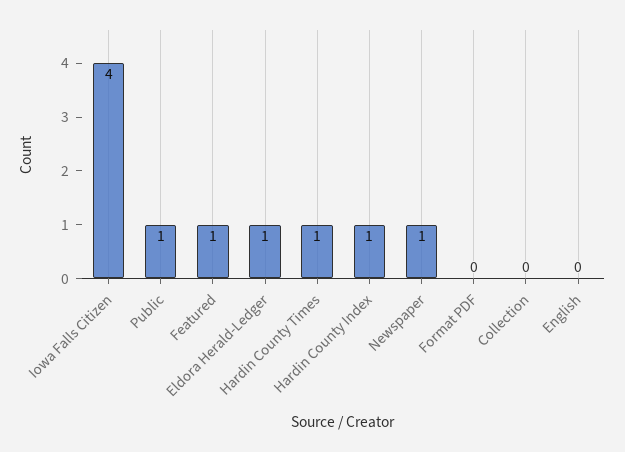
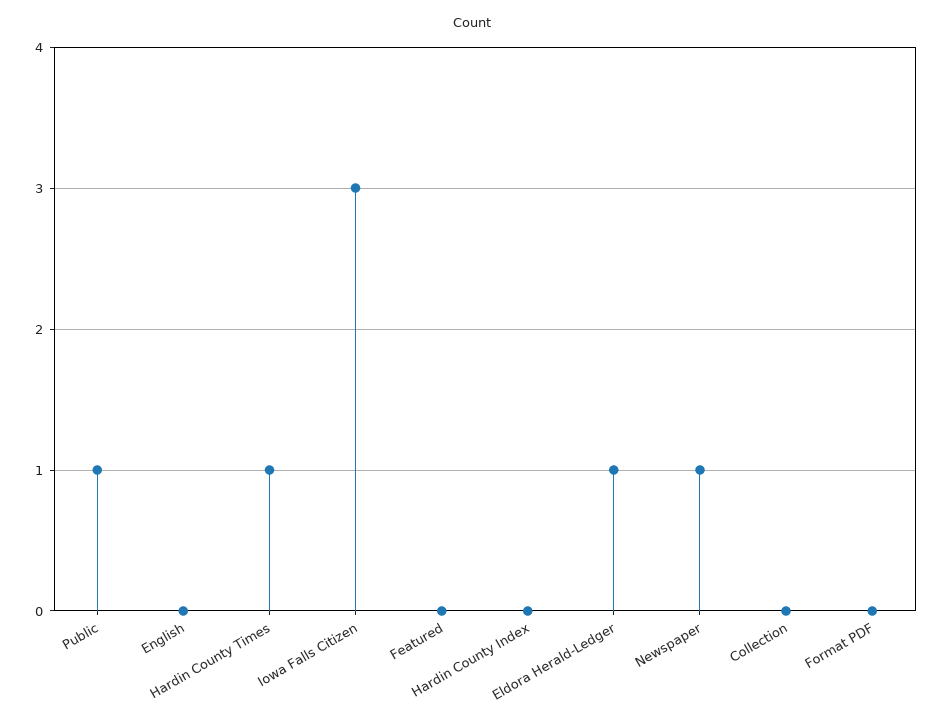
  {
-   "Iowa Falls Citizen": 4,
+   "Iowa Falls Citizen": 3,
    "Public": 1,
-   "Featured": 1,
+   "Featured": 0,
    "Eldora Herald-Ledger": 1,
    "Hardin County Times": 1,
-   "Hardin County Index": 1,
+   "Hardin County Index": 0,
    "Newspaper": 1,
    "Format PDF": 0,
    "Collection": 0,
    "English": 0
  }

